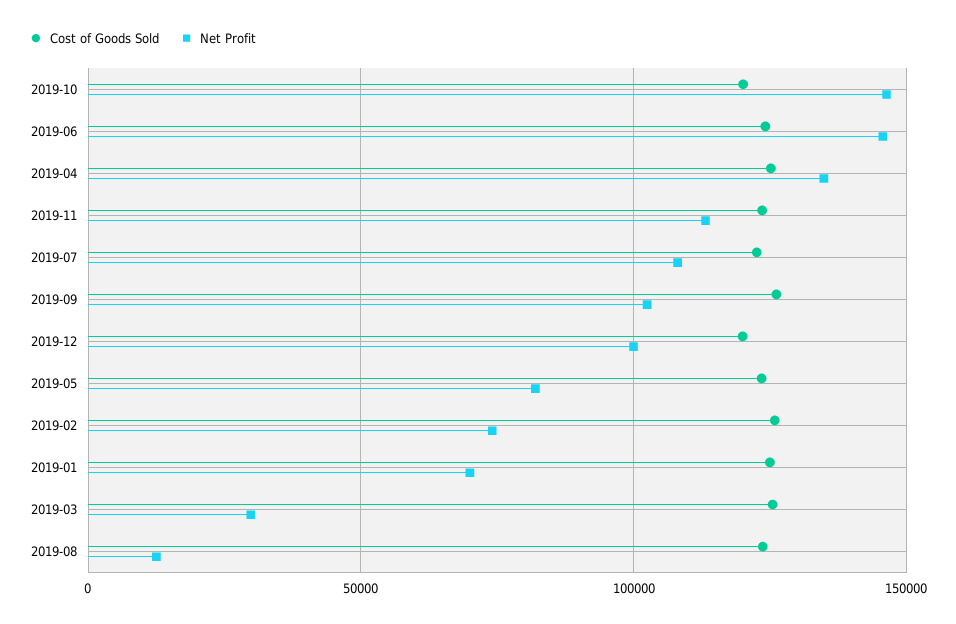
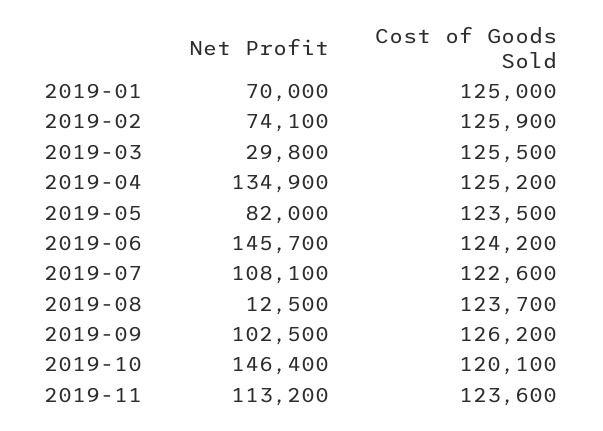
  {
    "Cost of Goods Sold": {
      "2019-10": 120100,
      "2019-06": 124200,
      "2019-04": 125200,
      "2019-11": 123600,
      "2019-07": 122600,
      "2019-09": 126200,
-     "2019-12": 120000,
      "2019-05": 123500,
      "2019-02": 125900,
      "2019-01": 125000,
      "2019-03": 125500,
      "2019-08": 123700
    },
    "Net Profit": {
      "2019-10": 146400,
      "2019-06": 145700,
      "2019-04": 134900,
      "2019-11": 113200,
      "2019-07": 108100,
      "2019-09": 102500,
-     "2019-12": 100000,
      "2019-05": 82000,
      "2019-02": 74100,
      "2019-01": 70000,
      "2019-03": 29800,
      "2019-08": 12500
    }
  }

